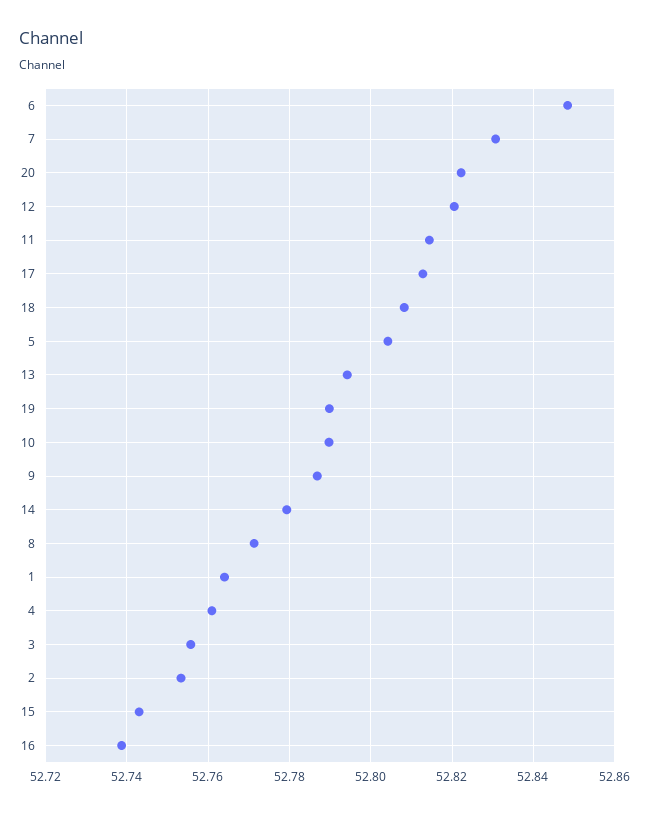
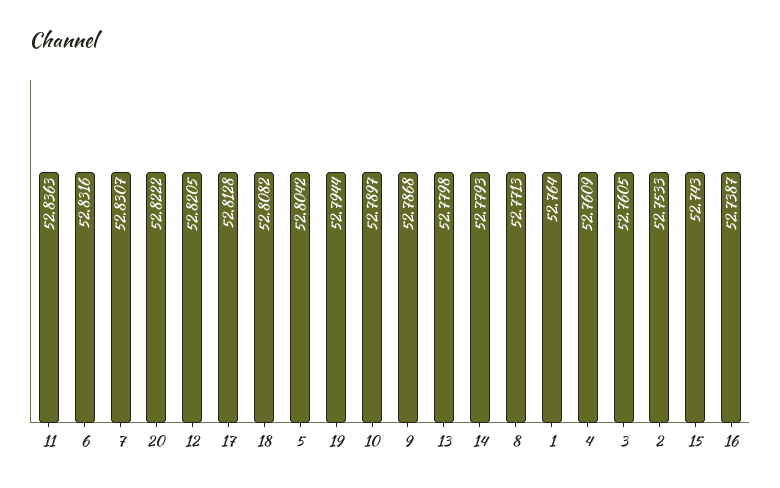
  {
-   "6": 52.848,
+   "6": 52.8316,
    "7": 52.8307,
    "20": 52.8222,
    "12": 52.8205,
-   "11": 52.814,
+   "11": 52.8363,
    "17": 52.8128,
    "18": 52.8082,
    "5": 52.8042,
-   "13": 52.794,
+   "13": 52.7798,
-   "19": 52.79,
+   "19": 52.7944,
    "10": 52.7897,
    "9": 52.7868,
    "14": 52.7793,
    "8": 52.7713,
    "1": 52.764,
    "4": 52.7609,
-   "3": 52.756,
+   "3": 52.7605,
    "2": 52.7533,
    "15": 52.743,
    "16": 52.7387
  }

